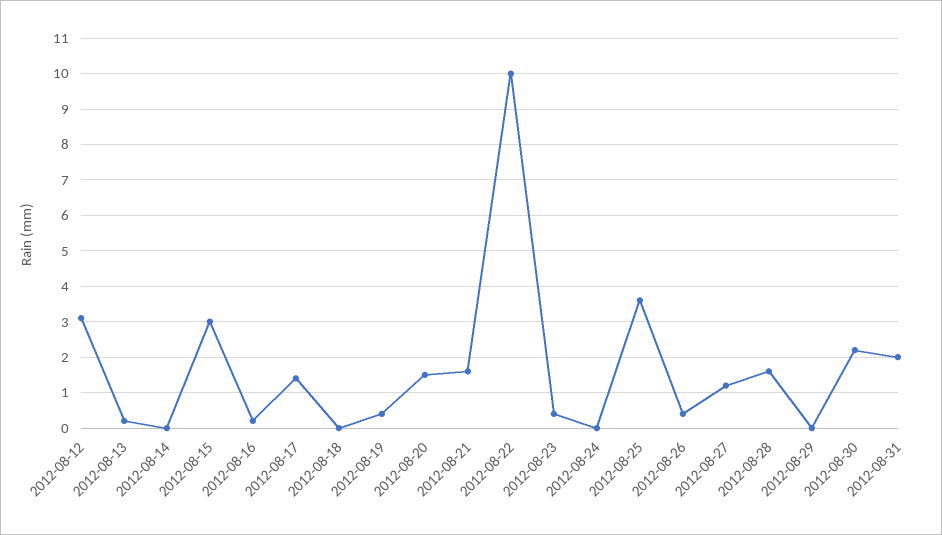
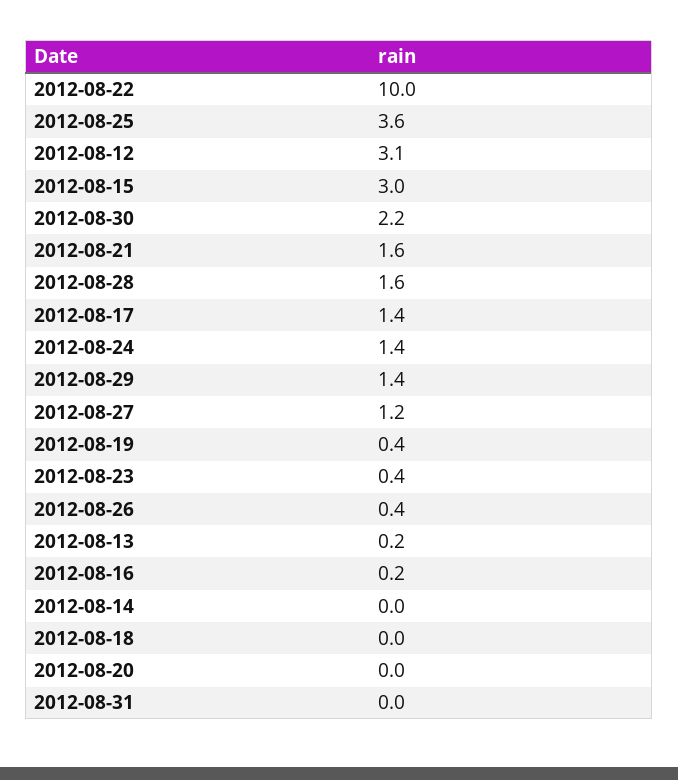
  {
    "2012-08-12": 3.1,
    "2012-08-13": 0.2,
    "2012-08-14": 0,
    "2012-08-15": 3,
    "2012-08-16": 0.2,
    "2012-08-17": 1.4,
    "2012-08-18": 0,
    "2012-08-19": 0.4,
-   "2012-08-20": 1.5,
+   "2012-08-20": 0,
    "2012-08-21": 1.6,
    "2012-08-22": 10,
    "2012-08-23": 0.4,
-   "2012-08-24": 0,
+   "2012-08-24": 1.4,
    "2012-08-25": 3.6,
    "2012-08-26": 0.4,
    "2012-08-27": 1.2,
    "2012-08-28": 1.6,
-   "2012-08-29": 0,
+   "2012-08-29": 1.4,
    "2012-08-30": 2.2,
-   "2012-08-31": 2
+   "2012-08-31": 0
  }

